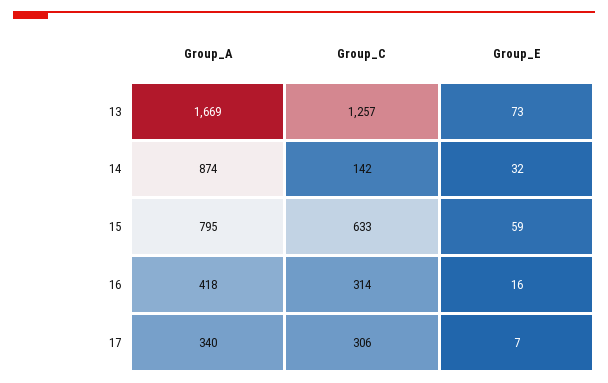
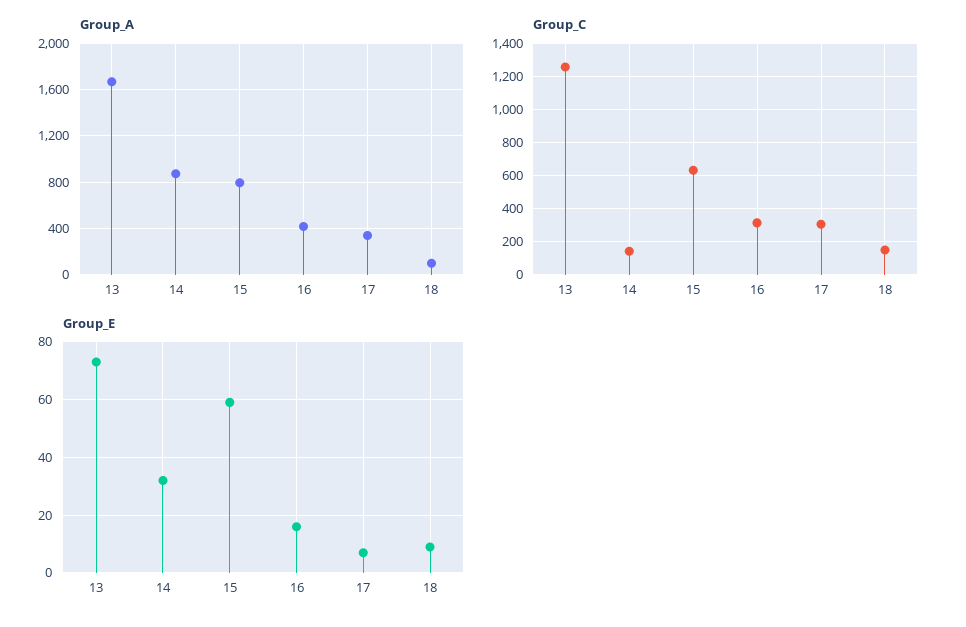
  {
    "Group_A": {
      "13": 1669,
      "14": 874,
      "15": 795,
      "16": 418,
-     "17": 340
+     "17": 340,
+     "18": 100
    },
    "Group_C": {
      "13": 1257,
      "14": 142,
      "15": 633,
      "16": 314,
-     "17": 306
+     "17": 306,
+     "18": 150
    },
    "Group_E": {
      "13": 73,
      "14": 32,
      "15": 59,
      "16": 16,
-     "17": 7
+     "17": 7,
+     "18": 10
    }
  }

